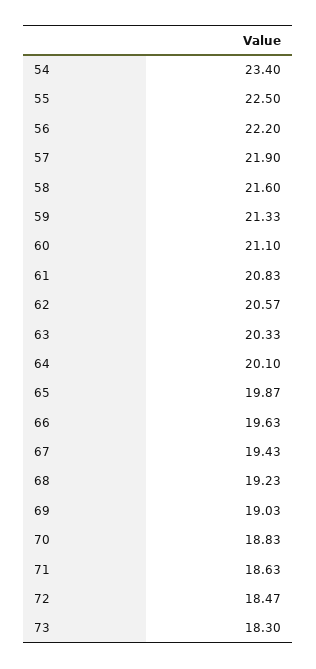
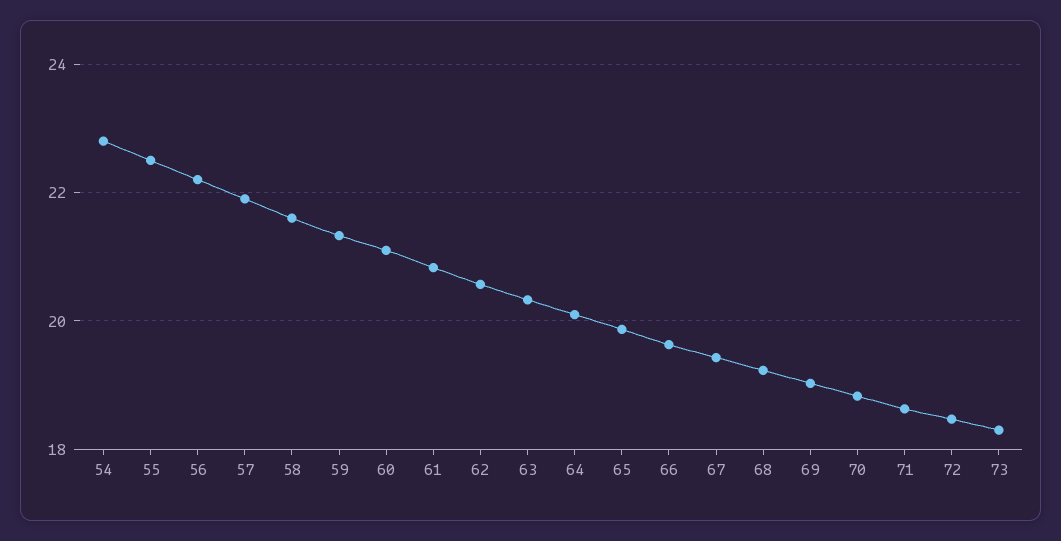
  {
-   "54": 23.4,
+   "54": 22.8,
    "55": 22.5,
    "56": 22.2,
    "57": 21.9,
    "58": 21.6,
    "59": 21.33,
    "60": 21.1,
    "61": 20.83,
    "62": 20.57,
    "63": 20.33,
    "64": 20.1,
    "65": 19.87,
    "66": 19.63,
    "67": 19.43,
    "68": 19.23,
    "69": 19.03,
    "70": 18.83,
    "71": 18.63,
    "72": 18.47,
    "73": 18.3
  }

